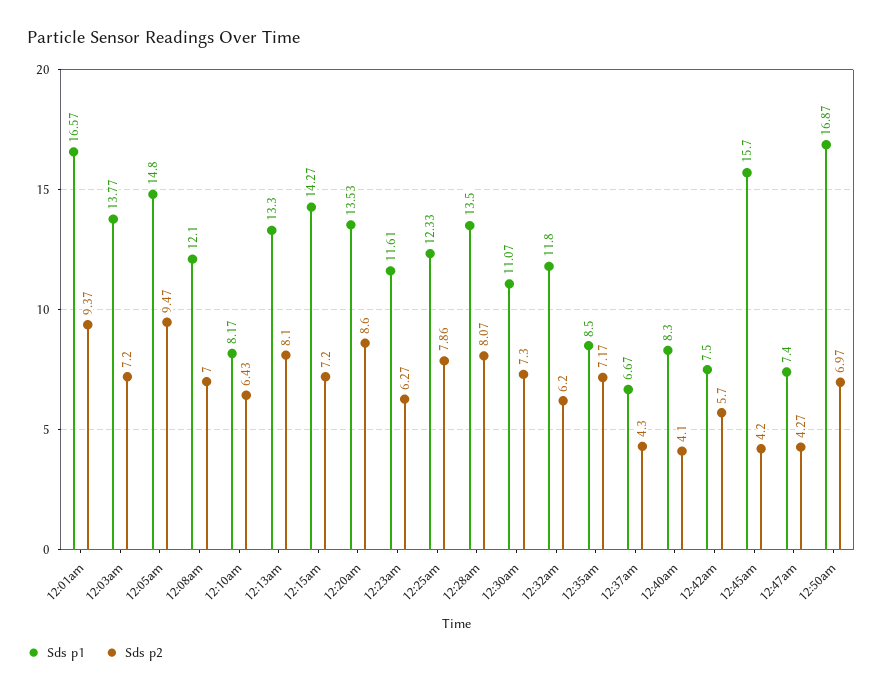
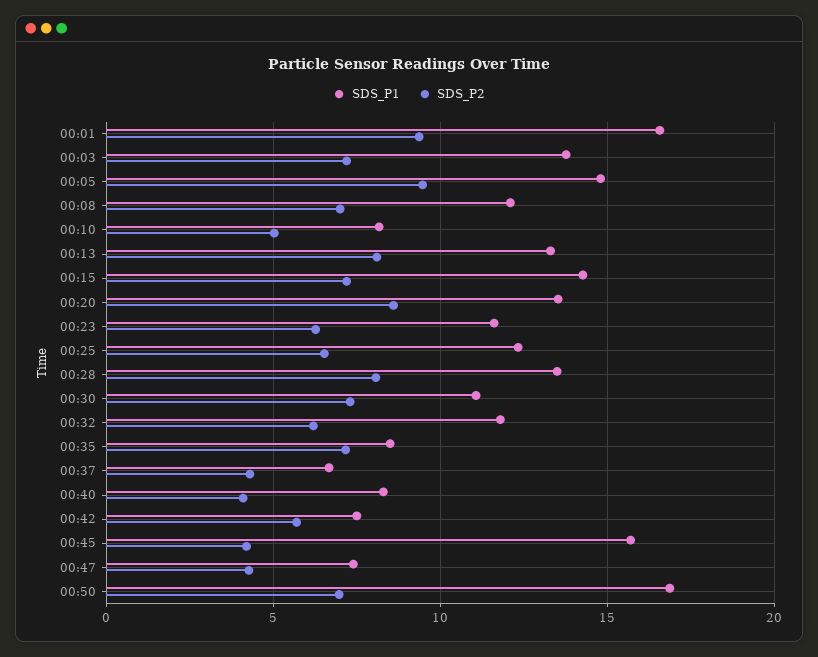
  {
    "Sds p1": {
      "12:01am": 16.57,
      "12:03am": 13.77,
      "12:05am": 14.8,
      "12:08am": 12.1,
      "12:10am": 8.17,
      "12:13am": 13.3,
      "12:15am": 14.27,
      "12:20am": 13.53,
      "12:23am": 11.61,
      "12:25am": 12.33,
      "12:28am": 13.5,
      "12:30am": 11.07,
      "12:32am": 11.8,
      "12:35am": 8.5,
      "12:37am": 6.67,
      "12:40am": 8.3,
      "12:42am": 7.5,
      "12:45am": 15.7,
      "12:47am": 7.4,
      "12:50am": 16.87
    },
    "Sds p2": {
      "12:01am": 9.37,
      "12:03am": 7.2,
      "12:05am": 9.47,
      "12:08am": 7,
-     "12:10am": 6.43,
+     "12:10am": 5,
      "12:13am": 8.1,
      "12:15am": 7.2,
      "12:20am": 8.6,
      "12:23am": 6.27,
-     "12:25am": 7.86,
+     "12:25am": 6.5,
      "12:28am": 8.07,
      "12:30am": 7.3,
      "12:32am": 6.2,
      "12:35am": 7.17,
      "12:37am": 4.3,
      "12:40am": 4.1,
      "12:42am": 5.7,
      "12:45am": 4.2,
      "12:47am": 4.27,
      "12:50am": 6.97
    }
  }

